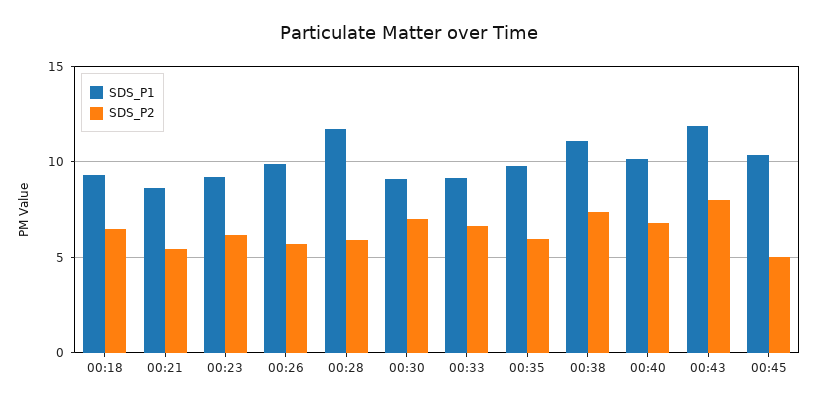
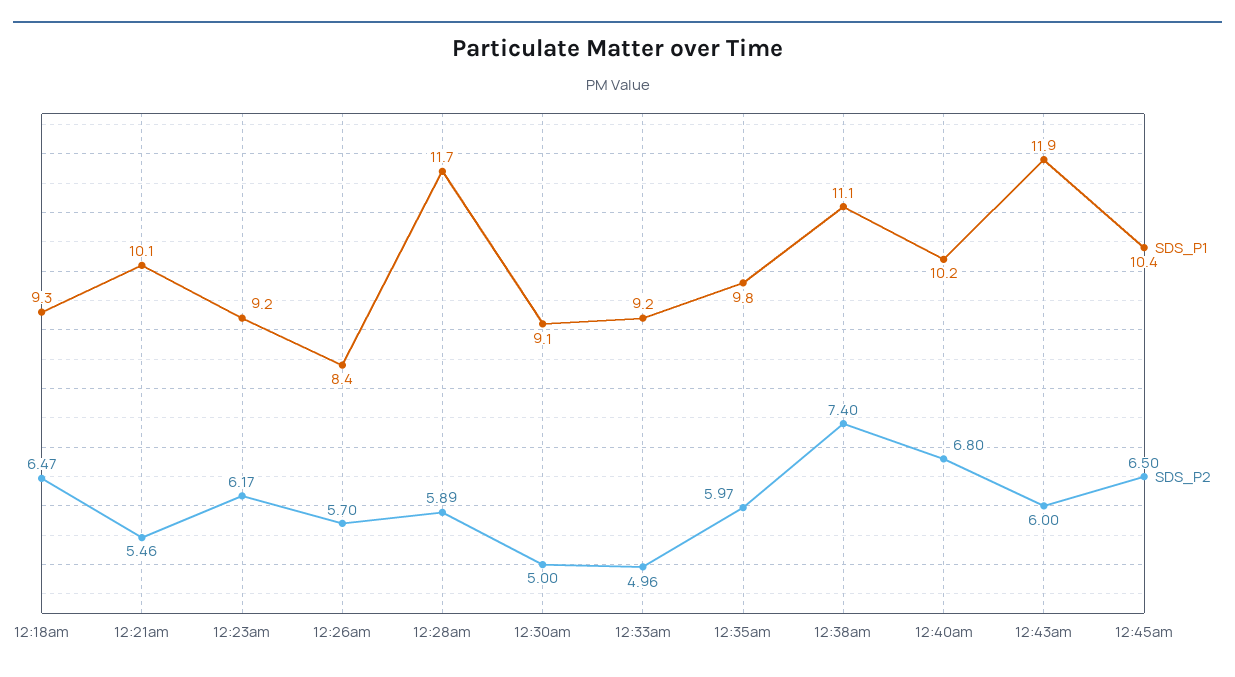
  {
    "SDS_P1": {
      "00:18": 9.3,
-     "00:21": 8.5,
+     "00:21": 10.1,
      "00:23": 9.2,
-     "00:26": 10,
+     "00:26": 8.4,
      "00:28": 11.7,
      "00:30": 9.1,
      "00:33": 9.2,
      "00:35": 9.8,
      "00:38": 11.1,
      "00:40": 10.2,
      "00:43": 11.9,
      "00:45": 10.4
    },
    "SDS_P2": {
      "00:18": 6.47,
      "00:21": 5.46,
      "00:23": 6.17,
      "00:26": 5.7,
      "00:28": 5.89,
-     "00:30": 7,
+     "00:30": 5,
-     "00:33": 6.5,
+     "00:33": 4.96,
      "00:35": 5.97,
      "00:38": 7.4,
      "00:40": 6.8,
-     "00:43": 8,
+     "00:43": 6,
-     "00:45": 5
+     "00:45": 6.5
    }
  }

